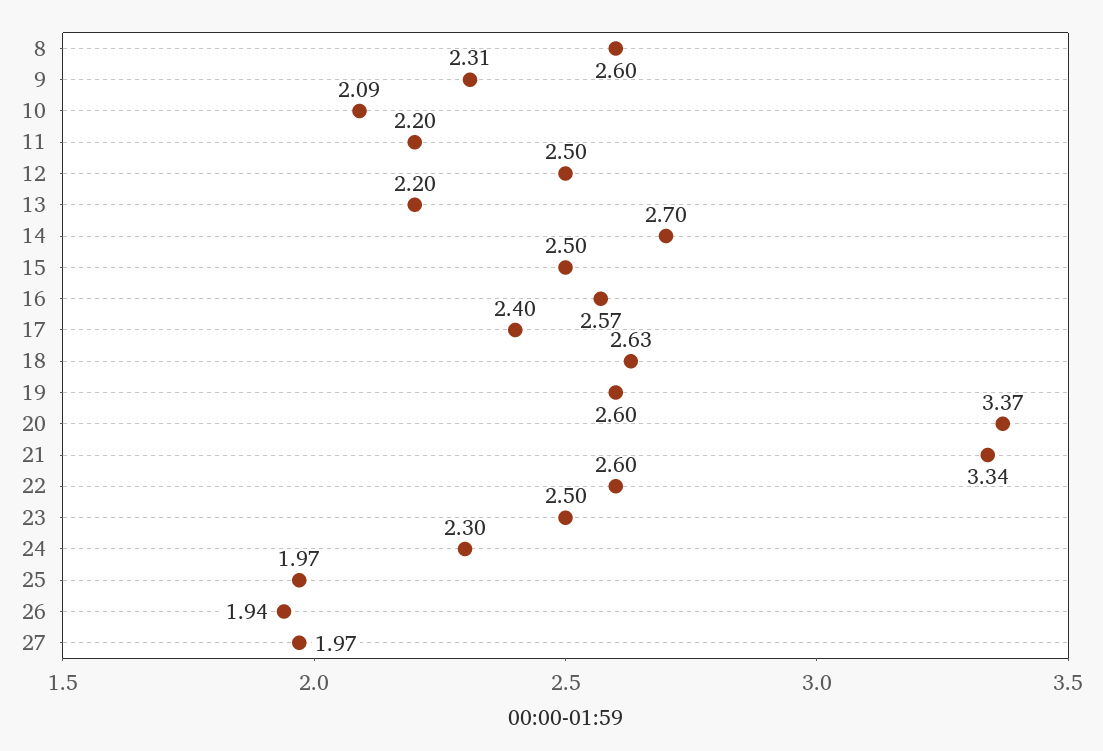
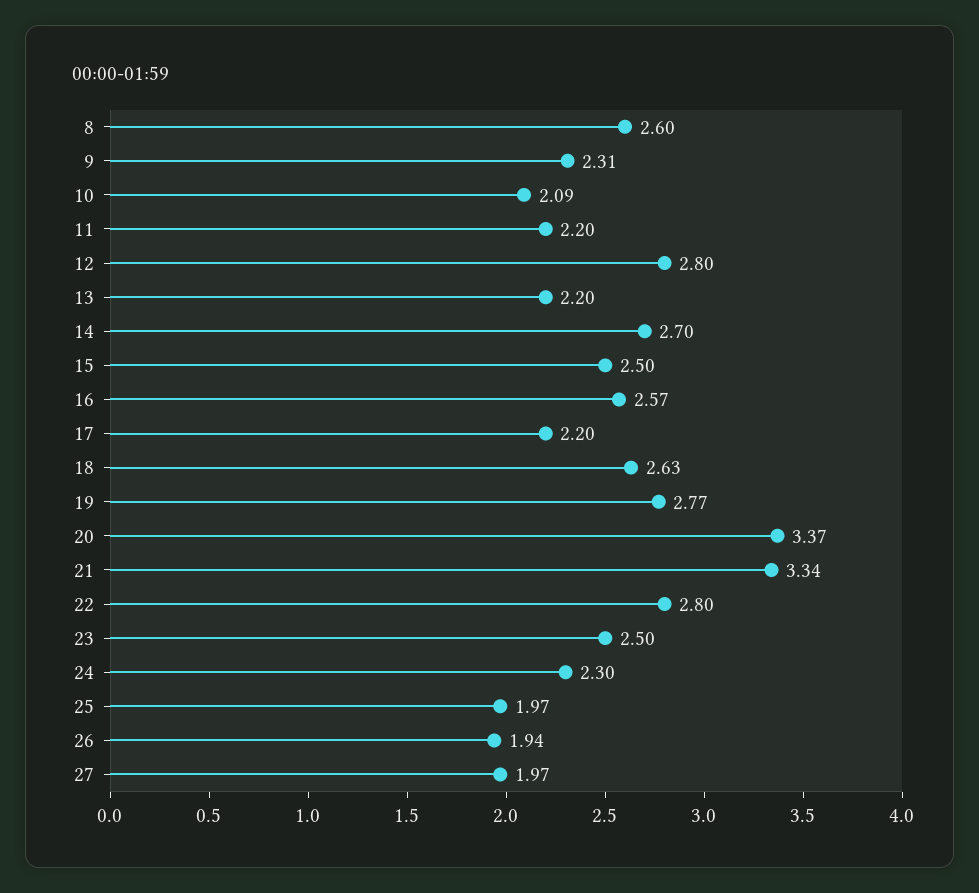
  {
    "8": 2.6,
    "9": 2.31,
    "10": 2.09,
    "11": 2.2,
-   "12": 2.5,
+   "12": 2.8,
    "13": 2.2,
    "14": 2.7,
    "15": 2.5,
    "16": 2.57,
-   "17": 2.4,
+   "17": 2.2,
    "18": 2.63,
-   "19": 2.6,
+   "19": 2.77,
    "20": 3.37,
    "21": 3.34,
-   "22": 2.6,
+   "22": 2.8,
    "23": 2.5,
    "24": 2.3,
    "25": 1.97,
    "26": 1.94,
    "27": 1.97
  }

